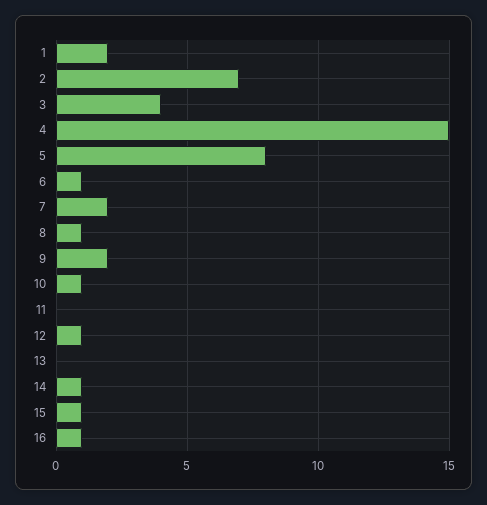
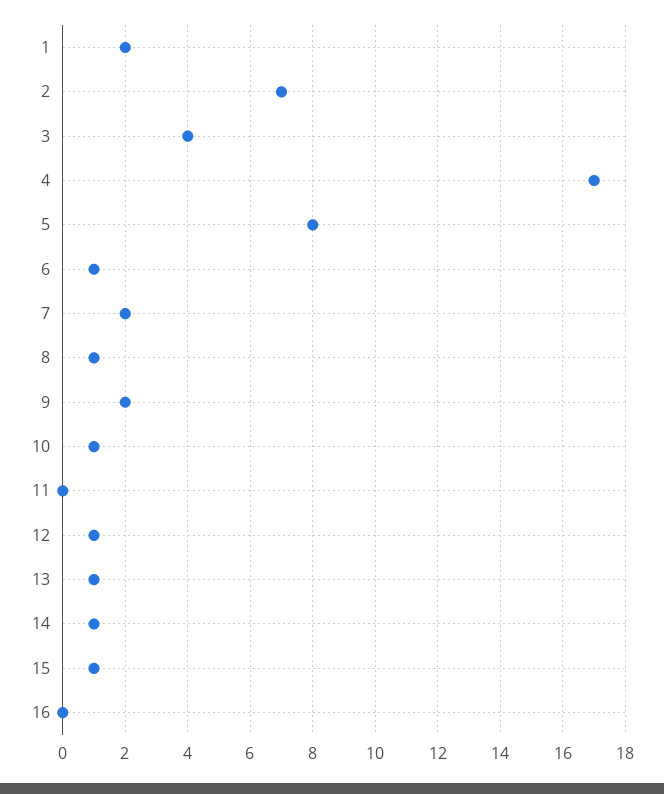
  {
    "1": 2,
    "2": 7,
    "3": 4,
-   "4": 15,
+   "4": 17,
    "5": 8,
    "6": 1,
    "7": 2,
    "8": 1,
    "9": 2,
    "10": 1,
    "11": 0,
    "12": 1,
-   "13": 0,
+   "13": 1,
    "14": 1,
    "15": 1,
-   "16": 1
+   "16": 0
  }

